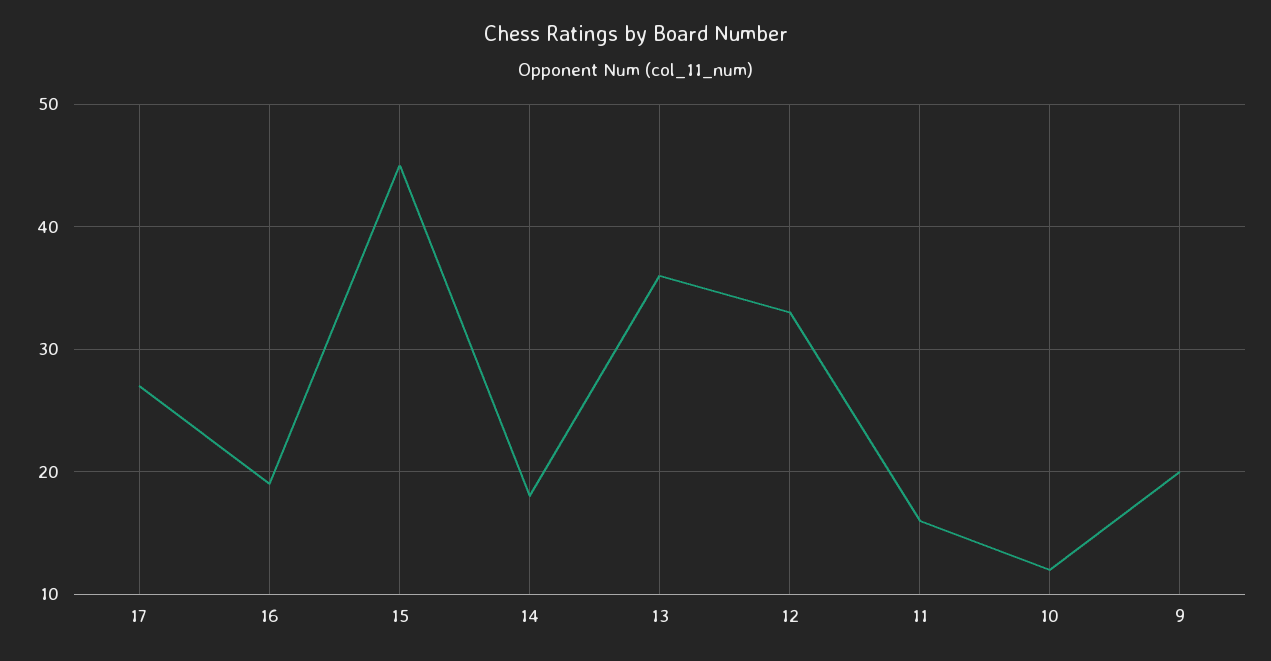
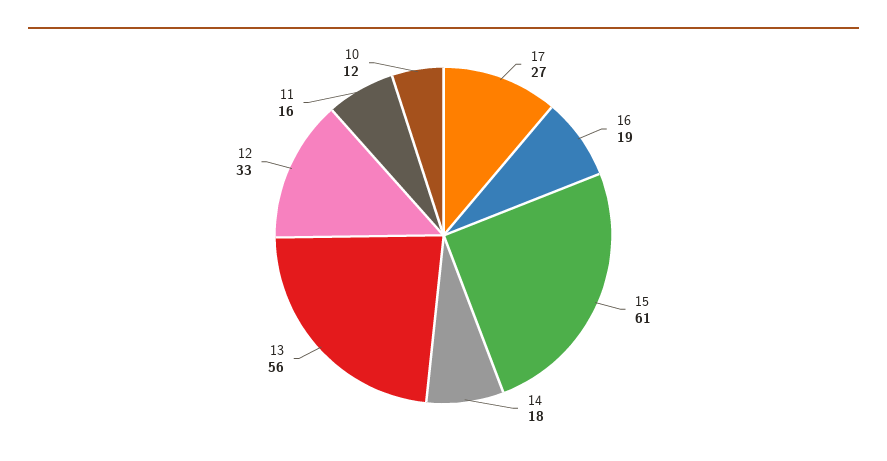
  {
    "17": 27,
    "16": 19,
-   "15": 45,
+   "15": 61,
    "14": 18,
-   "13": 36,
+   "13": 56,
    "12": 33,
    "11": 16,
-   "10": 12,
+   "10": 12
-   "9": 20
  }

